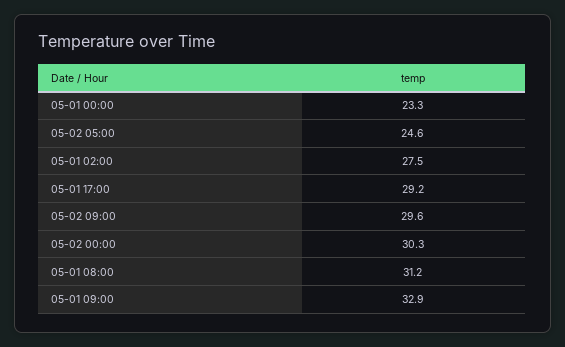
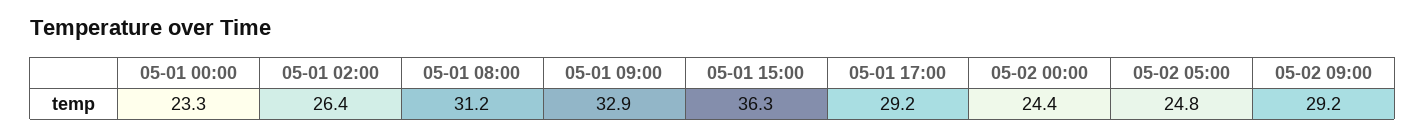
  {
    "05-01 00:00": 23.3,
-   "05-02 05:00": 24.6,
+   "05-02 05:00": 24.8,
-   "05-01 02:00": 27.5,
+   "05-01 02:00": 26.4,
    "05-01 17:00": 29.2,
-   "05-02 09:00": 29.6,
+   "05-02 09:00": 29.2,
-   "05-02 00:00": 30.3,
+   "05-02 00:00": 24.4,
    "05-01 08:00": 31.2,
-   "05-01 09:00": 32.9
+   "05-01 09:00": 32.9,
+   "05-01 15:00": 36.3
  }

